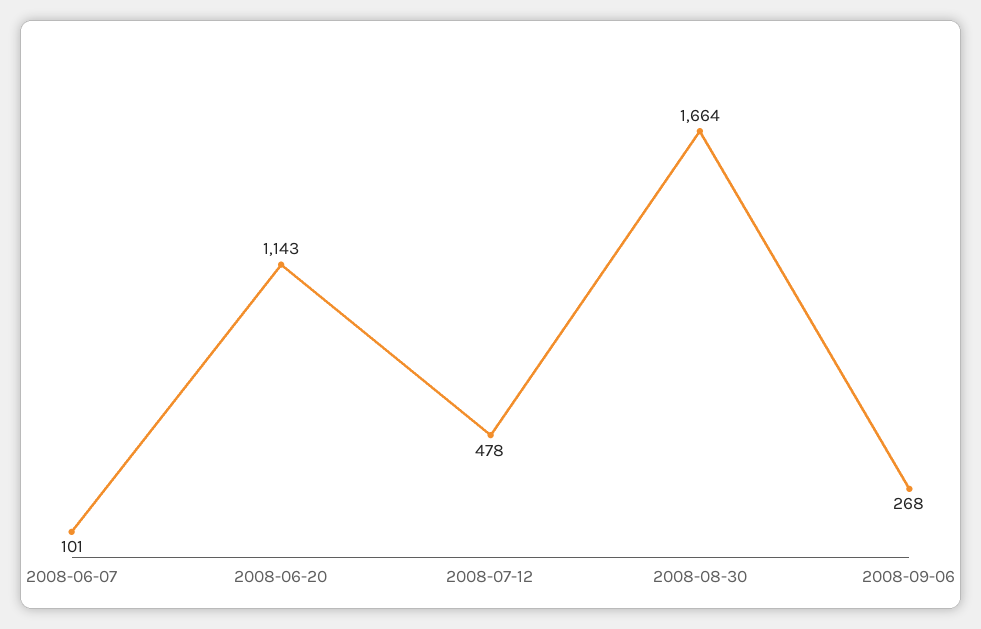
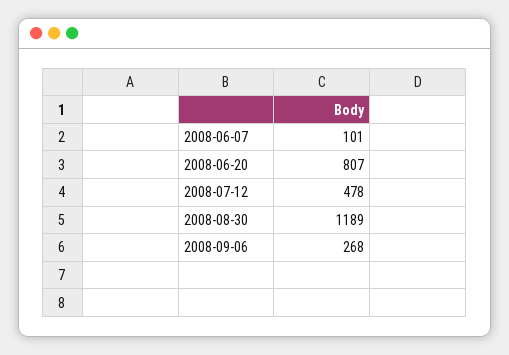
  {
    "2008-06-07": 101,
-   "2008-06-20": 1143,
+   "2008-06-20": 807,
    "2008-07-12": 478,
-   "2008-08-30": 1664,
+   "2008-08-30": 1189,
    "2008-09-06": 268
  }

